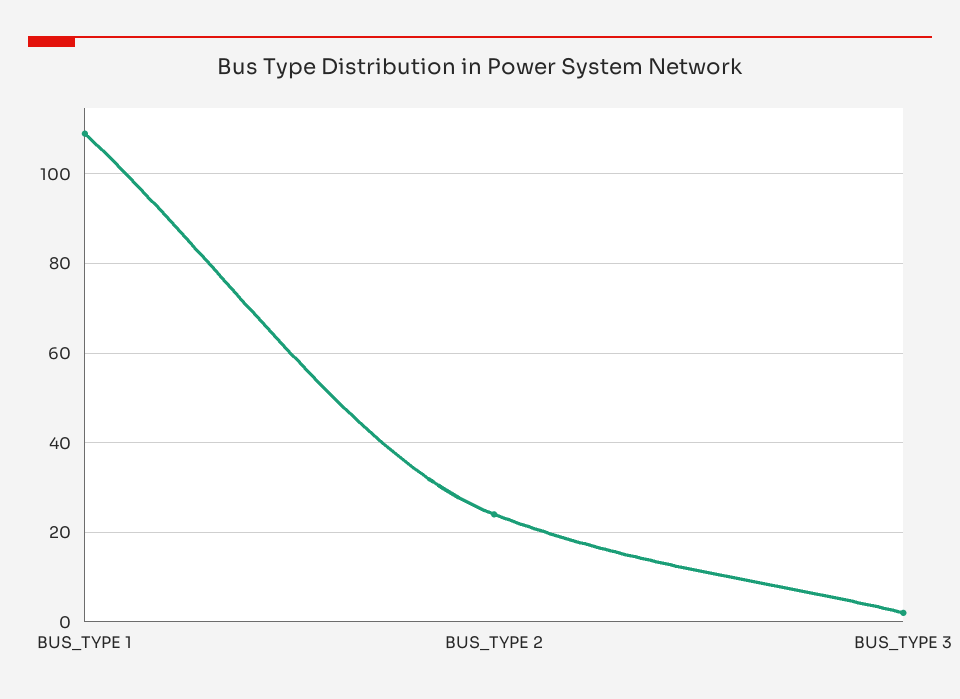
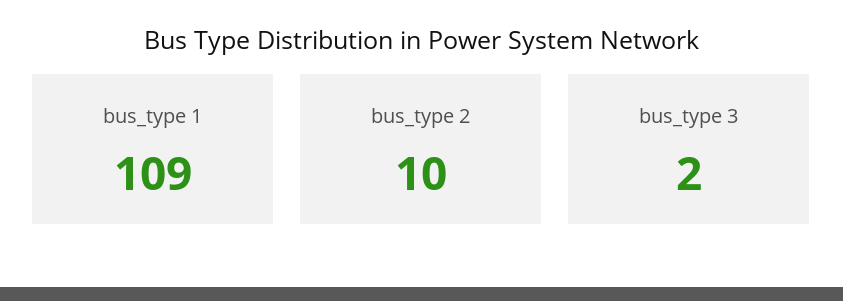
  {
    "BUS_TYPE 1": 109,
-   "BUS_TYPE 2": 25,
+   "BUS_TYPE 2": 10,
    "BUS_TYPE 3": 2
  }

